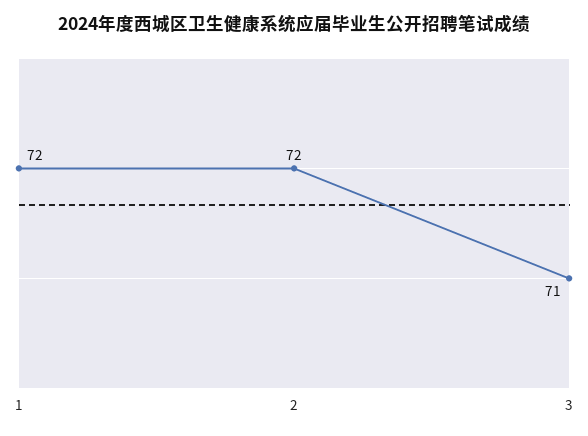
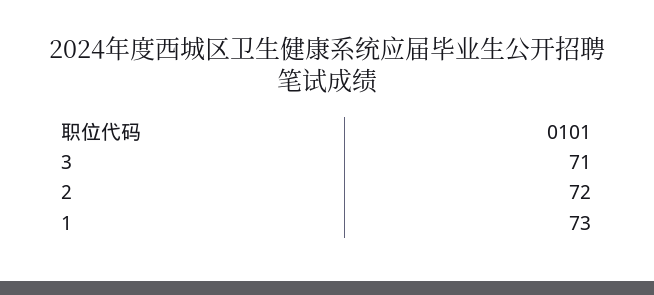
  {
-   "1": 72,
+   "1": 73,
    "2": 72,
    "3": 71
  }

